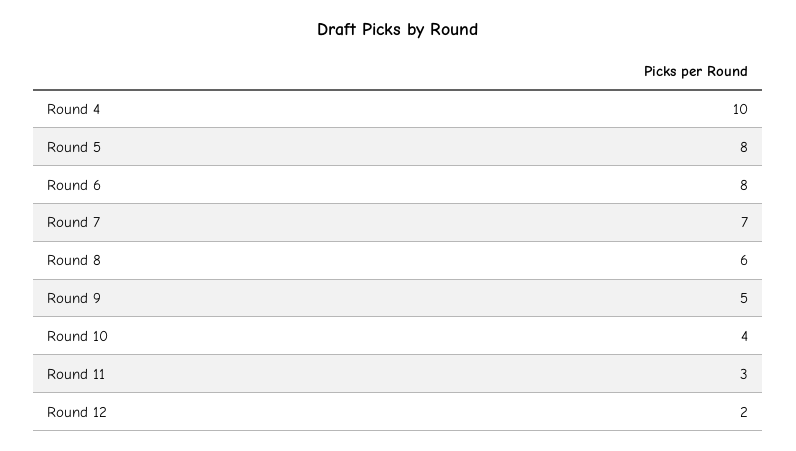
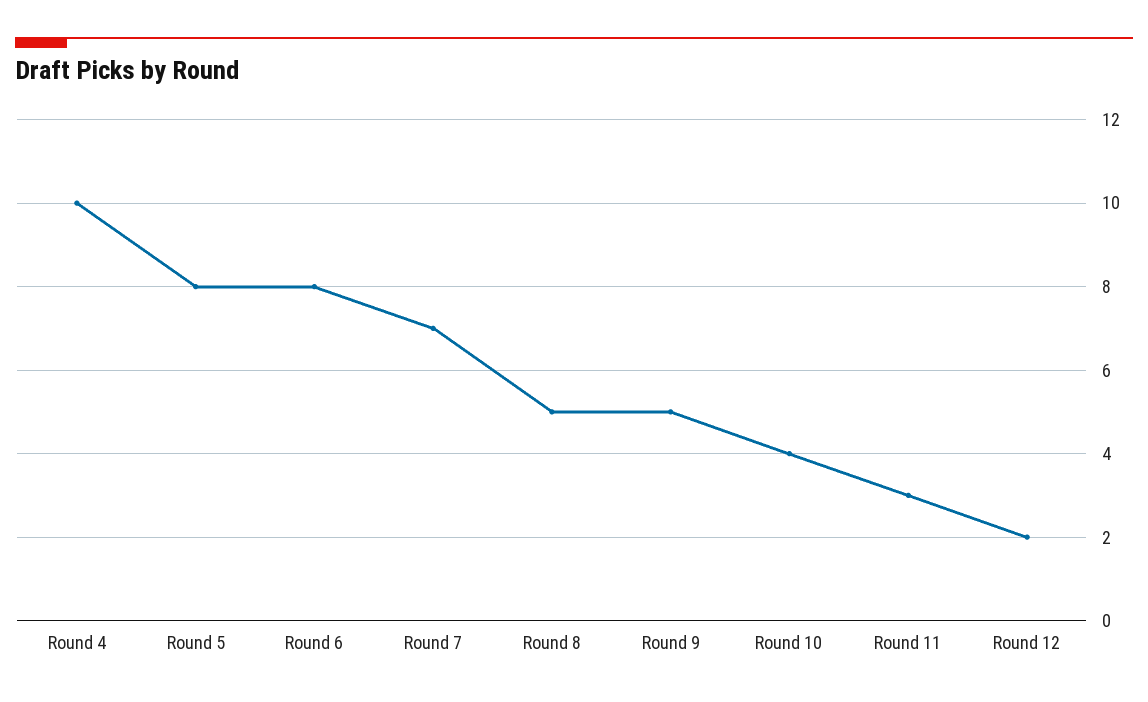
  {
    "Round 4": 10,
    "Round 5": 8,
    "Round 6": 8,
    "Round 7": 7,
-   "Round 8": 6,
+   "Round 8": 5,
    "Round 9": 5,
    "Round 10": 4,
    "Round 11": 3,
    "Round 12": 2
  }

